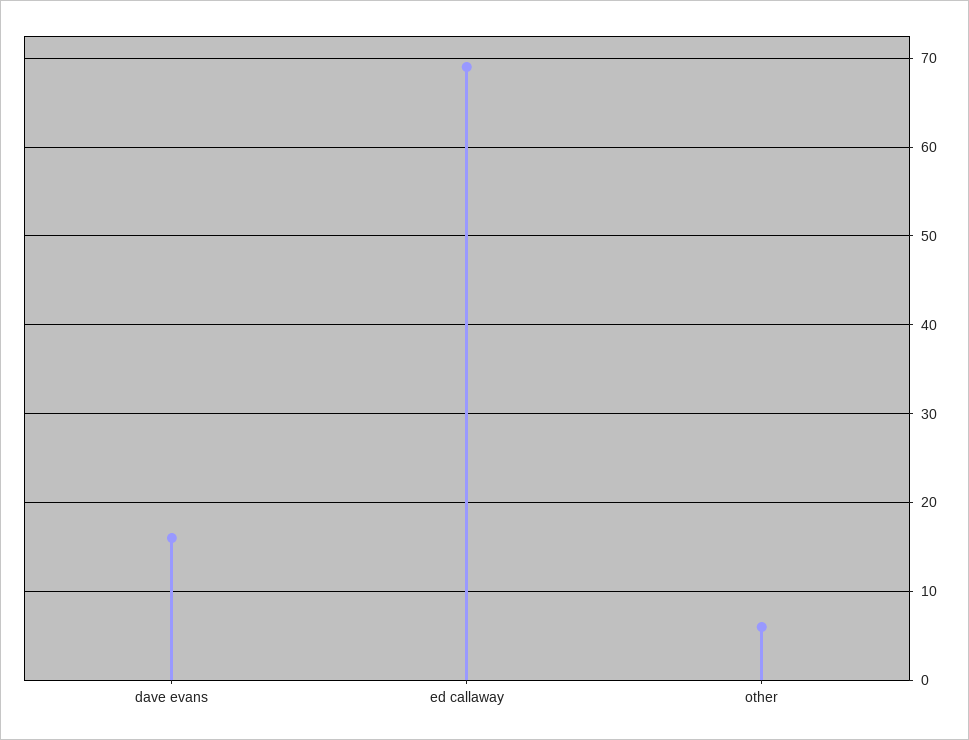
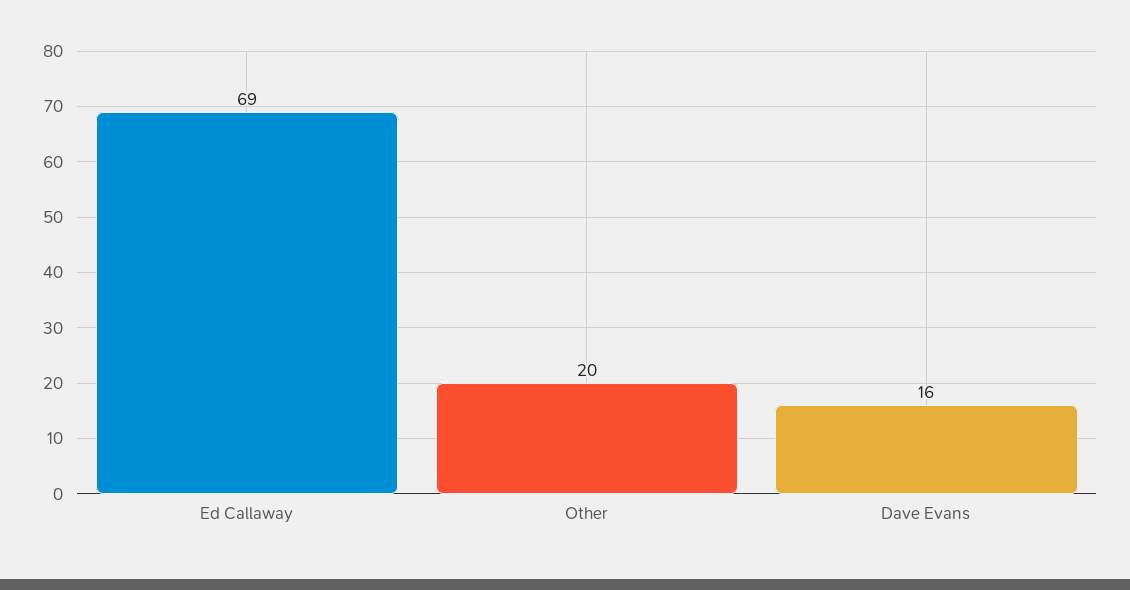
  {
    "dave evans": 16,
    "ed callaway": 69,
-   "other": 6
+   "other": 20
  }

